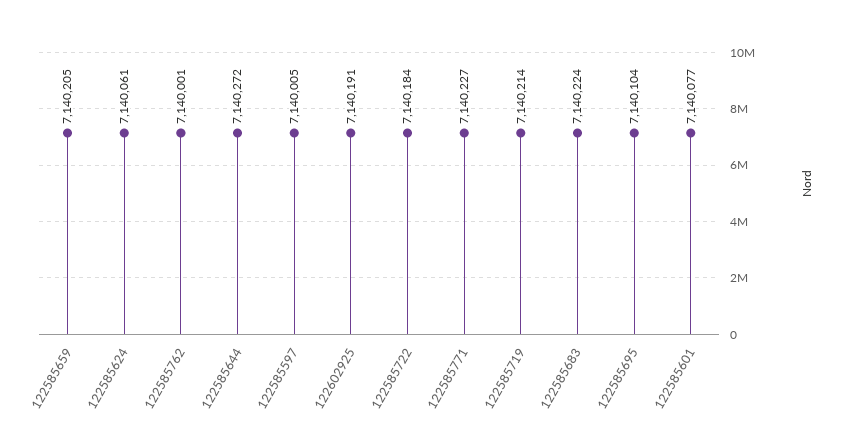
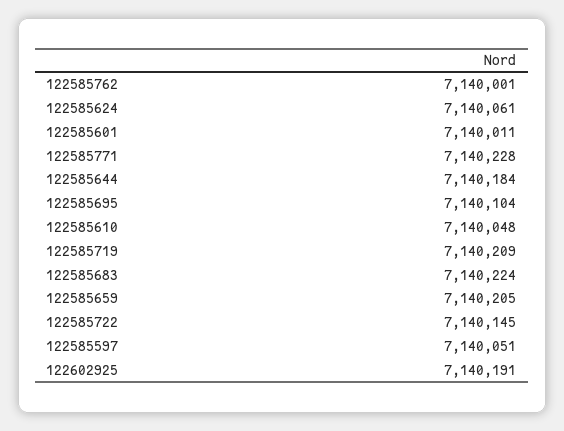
  {
    "122585659": 7140205,
    "122585624": 7140061,
    "122585762": 7140001,
-   "122585644": 7140272,
+   "122585644": 7140184,
-   "122585597": 7140005,
+   "122585597": 7140051,
    "122602925": 7140191,
-   "122585722": 7140184,
+   "122585722": 7140145,
-   "122585771": 7140227,
+   "122585771": 7140228,
-   "122585719": 7140214,
+   "122585719": 7140209,
    "122585683": 7140224,
    "122585695": 7140104,
-   "122585601": 7140077
+   "122585601": 7140011,
+   "122585610": 7140048
  }

